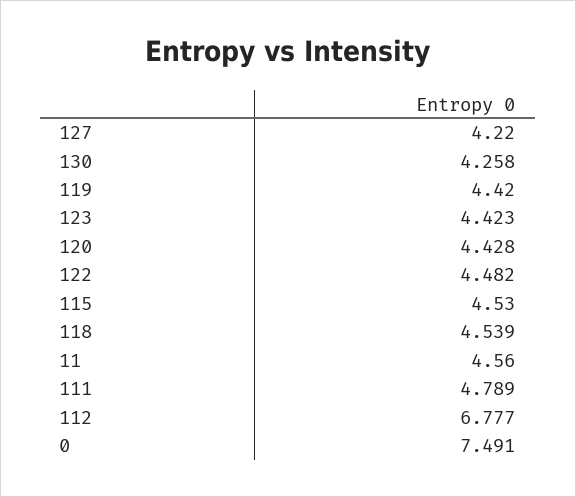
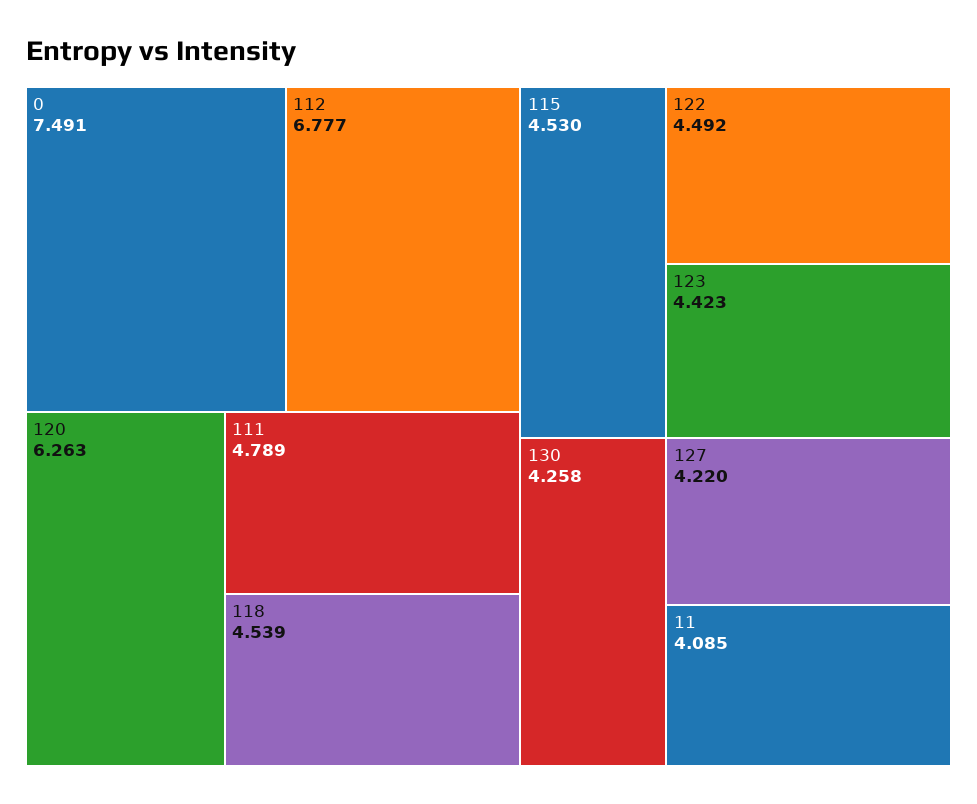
  {
    "127": 4.22,
    "130": 4.258,
-   "119": 4.42,
    "123": 4.423,
-   "120": 4.428,
+   "120": 6.263,
-   "122": 4.482,
+   "122": 4.492,
    "115": 4.53,
    "118": 4.539,
-   "11": 4.56,
+   "11": 4.085,
    "111": 4.789,
    "112": 6.777,
    "0": 7.491
  }

